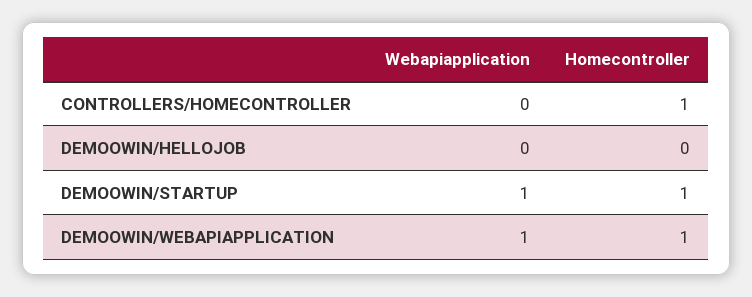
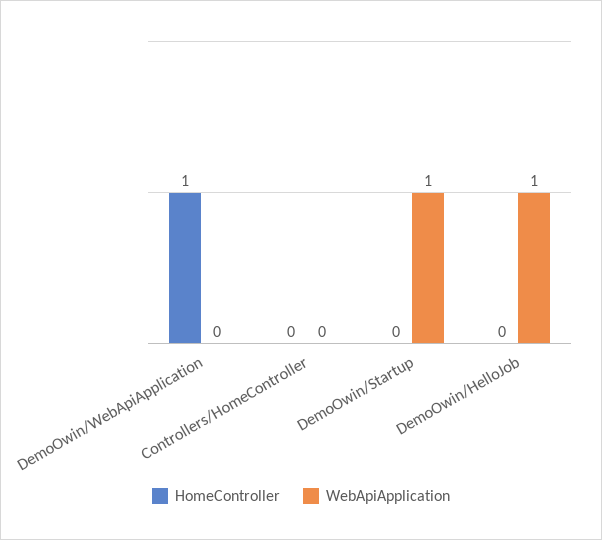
  {
    "Webapiapplication": {
      "CONTROLLERS/HOMECONTROLLER": 0,
-     "DEMOOWIN/HELLOJOB": 0,
+     "DEMOOWIN/HELLOJOB": 1,
      "DEMOOWIN/STARTUP": 1,
-     "DEMOOWIN/WEBAPIAPPLICATION": 1
+     "DEMOOWIN/WEBAPIAPPLICATION": 0
    },
    "Homecontroller": {
-     "CONTROLLERS/HOMECONTROLLER": 1,
+     "CONTROLLERS/HOMECONTROLLER": 0,
      "DEMOOWIN/HELLOJOB": 0,
-     "DEMOOWIN/STARTUP": 1,
+     "DEMOOWIN/STARTUP": 0,
      "DEMOOWIN/WEBAPIAPPLICATION": 1
    }
  }

